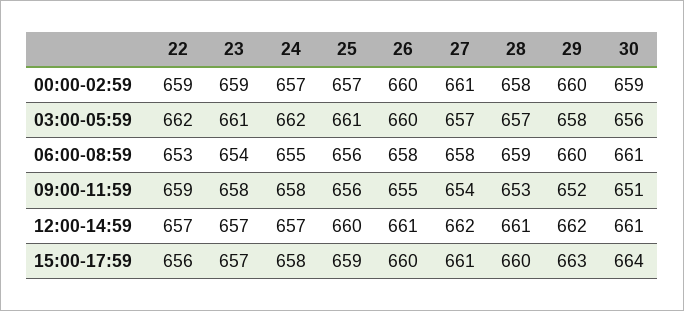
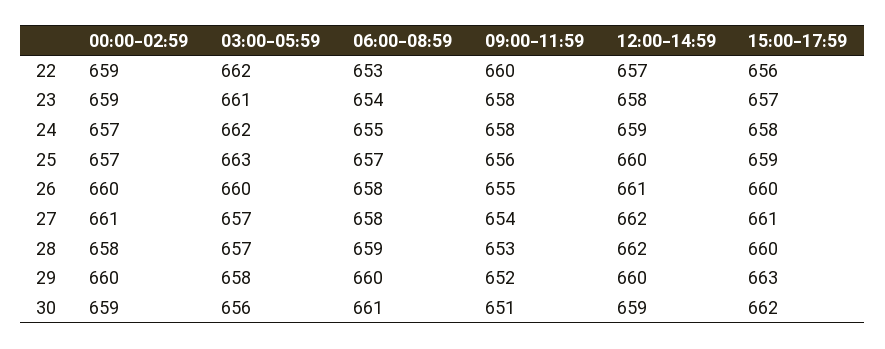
  {
    "22": {
      "00:00-02:59": 659,
      "03:00-05:59": 662,
      "06:00-08:59": 653,
-     "09:00-11:59": 659,
+     "09:00-11:59": 660,
      "12:00-14:59": 657,
      "15:00-17:59": 656
    },
    "23": {
      "00:00-02:59": 659,
      "03:00-05:59": 661,
      "06:00-08:59": 654,
      "09:00-11:59": 658,
-     "12:00-14:59": 657,
+     "12:00-14:59": 658,
      "15:00-17:59": 657
    },
    "24": {
      "00:00-02:59": 657,
      "03:00-05:59": 662,
      "06:00-08:59": 655,
      "09:00-11:59": 658,
-     "12:00-14:59": 657,
+     "12:00-14:59": 659,
      "15:00-17:59": 658
    },
    "25": {
      "00:00-02:59": 657,
-     "03:00-05:59": 661,
+     "03:00-05:59": 663,
-     "06:00-08:59": 656,
+     "06:00-08:59": 657,
      "09:00-11:59": 656,
      "12:00-14:59": 660,
      "15:00-17:59": 659
    },
    "26": {
      "00:00-02:59": 660,
      "03:00-05:59": 660,
      "06:00-08:59": 658,
      "09:00-11:59": 655,
      "12:00-14:59": 661,
      "15:00-17:59": 660
    },
    "27": {
      "00:00-02:59": 661,
      "03:00-05:59": 657,
      "06:00-08:59": 658,
      "09:00-11:59": 654,
      "12:00-14:59": 662,
      "15:00-17:59": 661
    },
    "28": {
      "00:00-02:59": 658,
      "03:00-05:59": 657,
      "06:00-08:59": 659,
      "09:00-11:59": 653,
-     "12:00-14:59": 661,
+     "12:00-14:59": 662,
      "15:00-17:59": 660
    },
    "29": {
      "00:00-02:59": 660,
      "03:00-05:59": 658,
      "06:00-08:59": 660,
      "09:00-11:59": 652,
-     "12:00-14:59": 662,
+     "12:00-14:59": 660,
      "15:00-17:59": 663
    },
    "30": {
      "00:00-02:59": 659,
      "03:00-05:59": 656,
      "06:00-08:59": 661,
      "09:00-11:59": 651,
-     "12:00-14:59": 661,
+     "12:00-14:59": 659,
-     "15:00-17:59": 664
+     "15:00-17:59": 662
    }
  }

